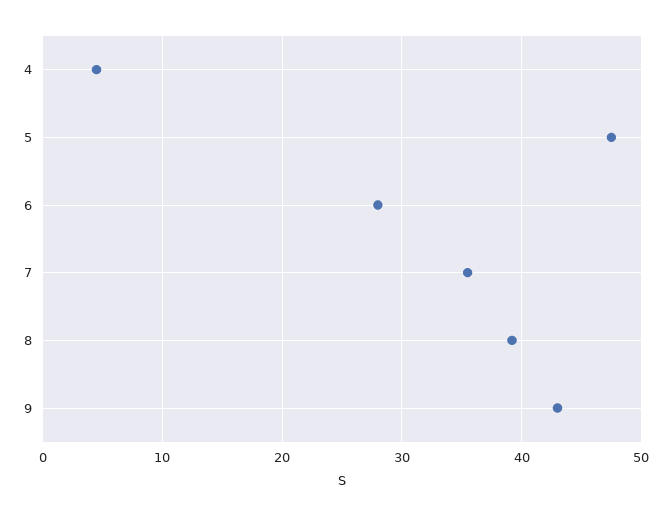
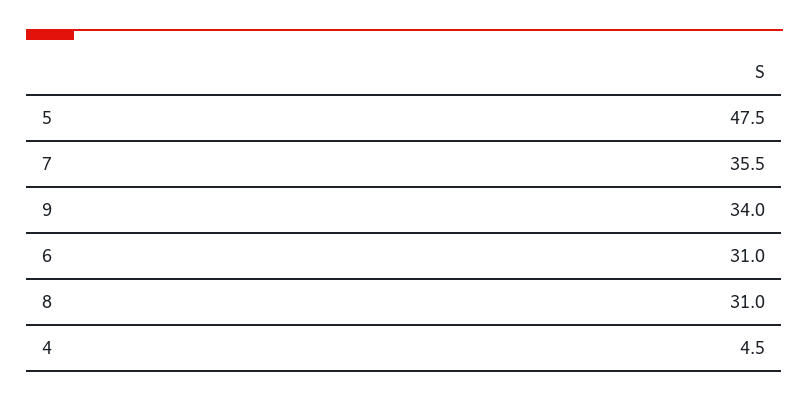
  {
    "4": 4.5,
    "5": 47.5,
-   "6": 28,
+   "6": 31,
    "7": 35.5,
-   "8": 39,
+   "8": 31,
-   "9": 43
+   "9": 34
  }

